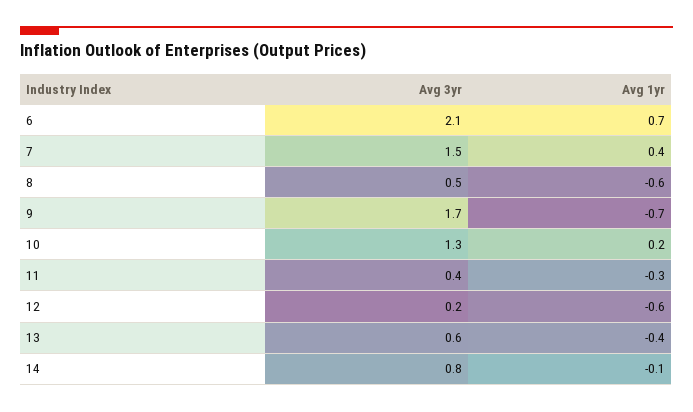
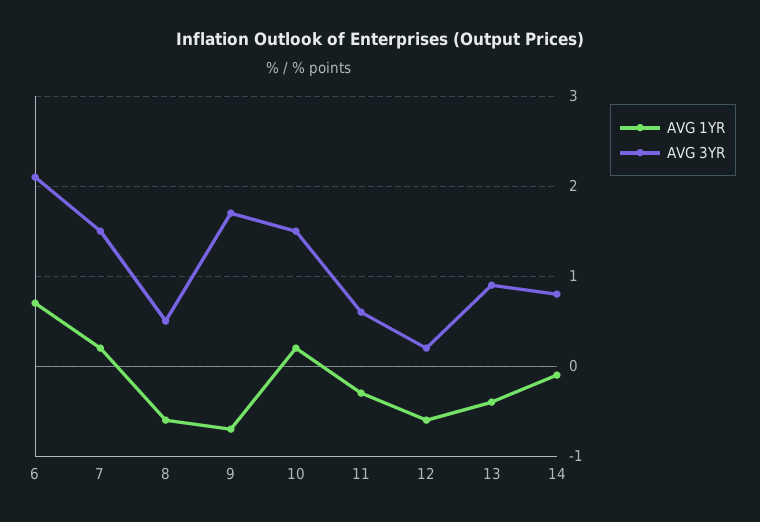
  {
    "Avg 3yr": {
      "6": 2.1,
      "7": 1.5,
      "8": 0.5,
      "9": 1.7,
-     "10": 1.3,
+     "10": 1.5,
-     "11": 0.4,
+     "11": 0.6,
      "12": 0.2,
-     "13": 0.6,
+     "13": 0.9,
      "14": 0.8
    },
    "Avg 1yr": {
      "6": 0.7,
-     "7": 0.4,
+     "7": 0.2,
      "8": -0.6,
      "9": -0.7,
      "10": 0.2,
      "11": -0.3,
      "12": -0.6,
      "13": -0.4,
      "14": -0.1
    }
  }

